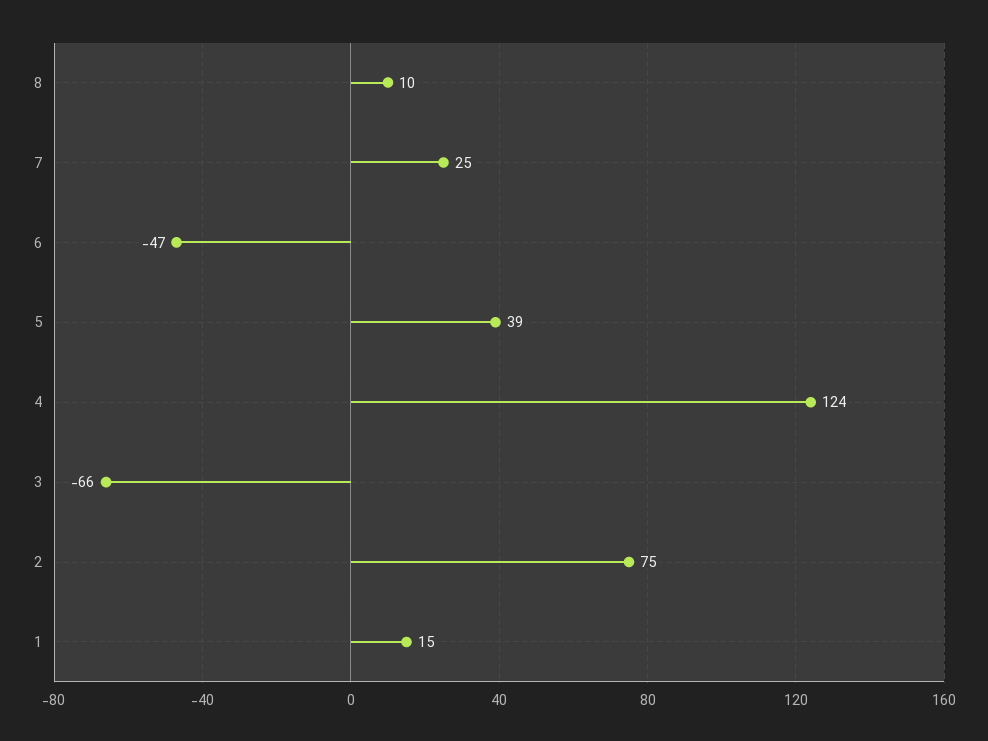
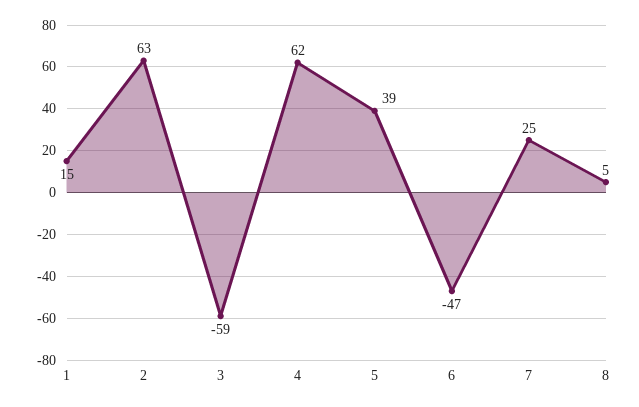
  {
-   "8": 10,
+   "8": 5,
    "7": 25,
    "6": -47,
    "5": 39,
-   "4": 124,
+   "4": 62,
-   "3": -66,
+   "3": -59,
-   "2": 75,
+   "2": 63,
    "1": 15
  }

